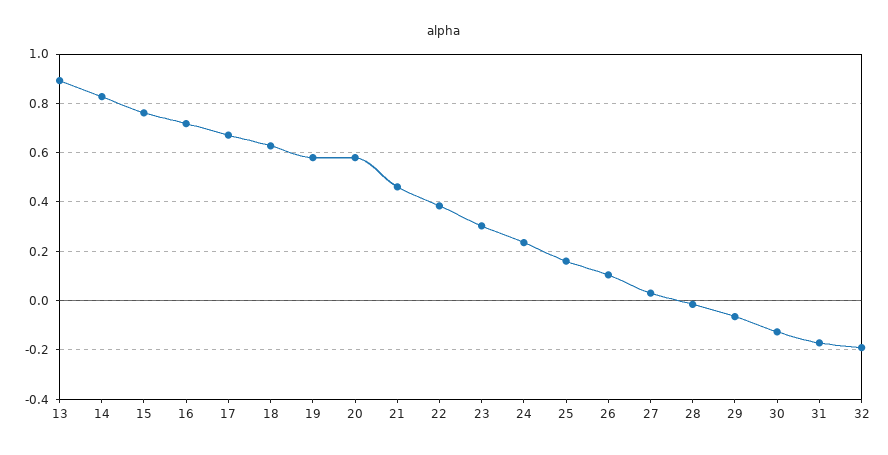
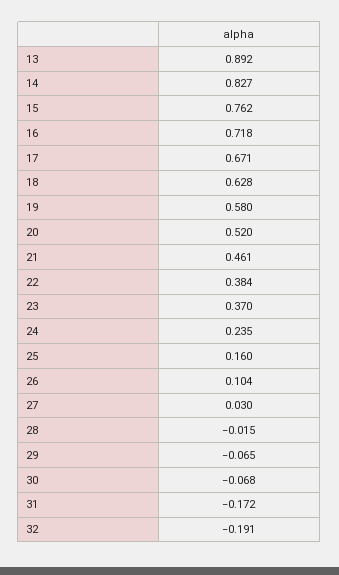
  {
    "13": 0.892,
    "14": 0.827,
    "15": 0.762,
    "16": 0.718,
    "17": 0.671,
    "18": 0.628,
    "19": 0.58,
-   "20": 0.575,
+   "20": 0.52,
    "21": 0.461,
    "22": 0.384,
-   "23": 0.3,
+   "23": 0.37,
    "24": 0.235,
    "25": 0.16,
    "26": 0.104,
    "27": 0.03,
    "28": -0.015,
    "29": -0.065,
-   "30": -0.125,
+   "30": -0.068,
    "31": -0.172,
    "32": -0.191
  }

